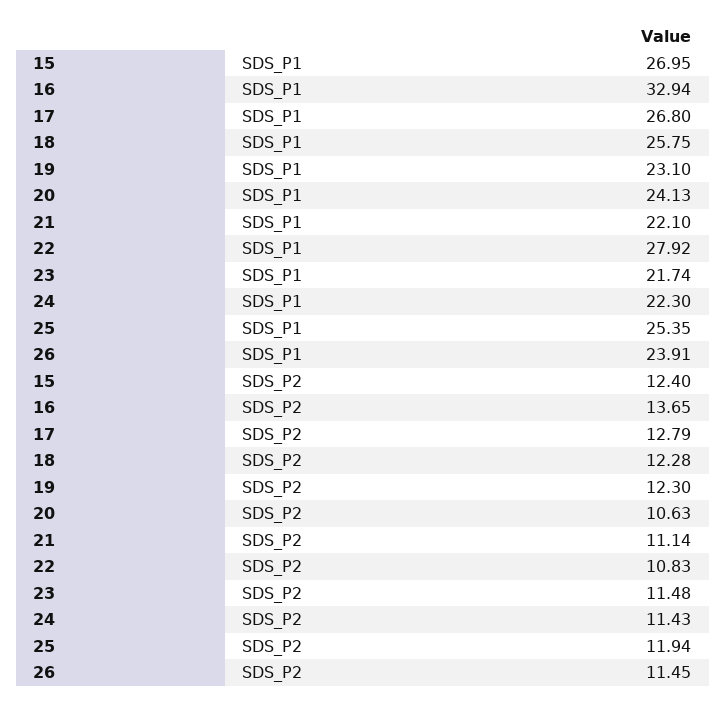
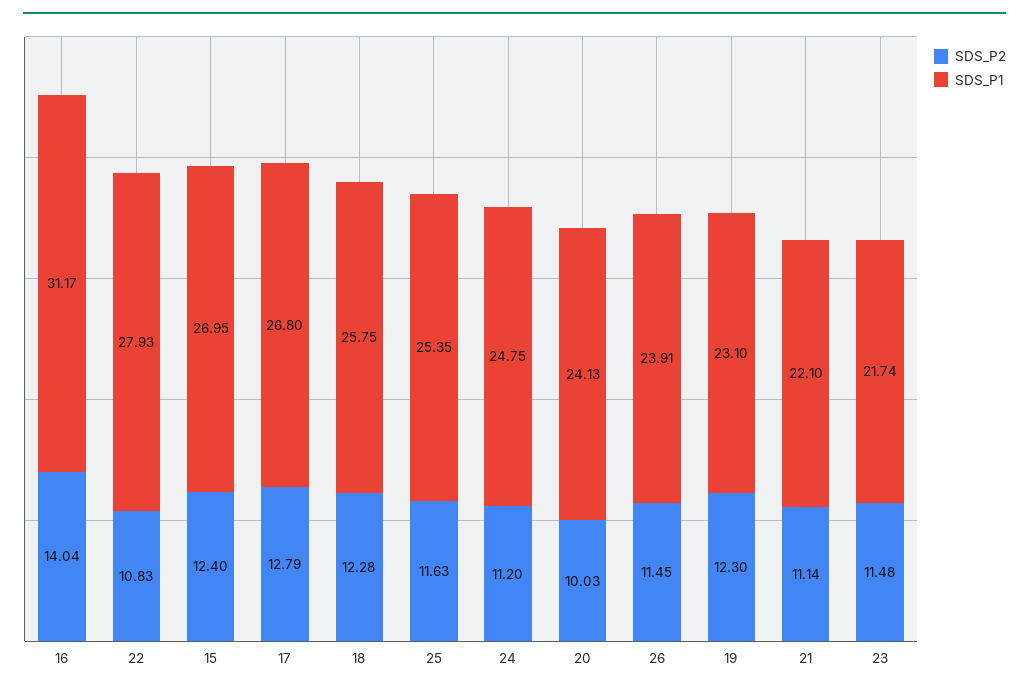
  {
    "SDS_P1": {
      "15": 26.95,
-     "16": 32.94,
+     "16": 31.17,
      "17": 26.8,
      "18": 25.75,
      "19": 23.1,
      "20": 24.13,
      "21": 22.1,
-     "22": 27.92,
+     "22": 27.93,
      "23": 21.74,
-     "24": 22.3,
+     "24": 24.75,
      "25": 25.35,
      "26": 23.91
    },
    "SDS_P2": {
      "15": 12.4,
-     "16": 13.65,
+     "16": 14.04,
      "17": 12.79,
      "18": 12.28,
      "19": 12.3,
-     "20": 10.63,
+     "20": 10.03,
      "21": 11.14,
      "22": 10.83,
      "23": 11.48,
-     "24": 11.43,
+     "24": 11.2,
-     "25": 11.94,
+     "25": 11.63,
      "26": 11.45
    }
  }

